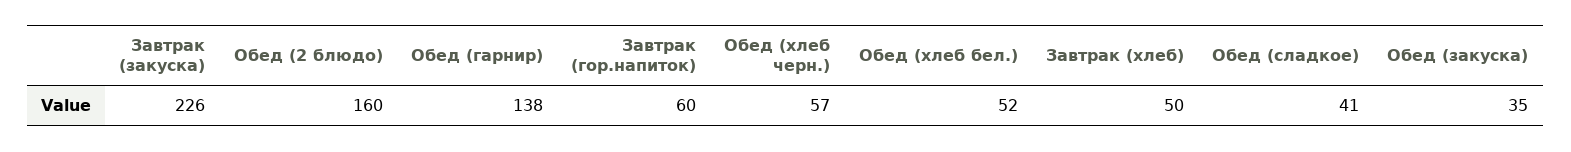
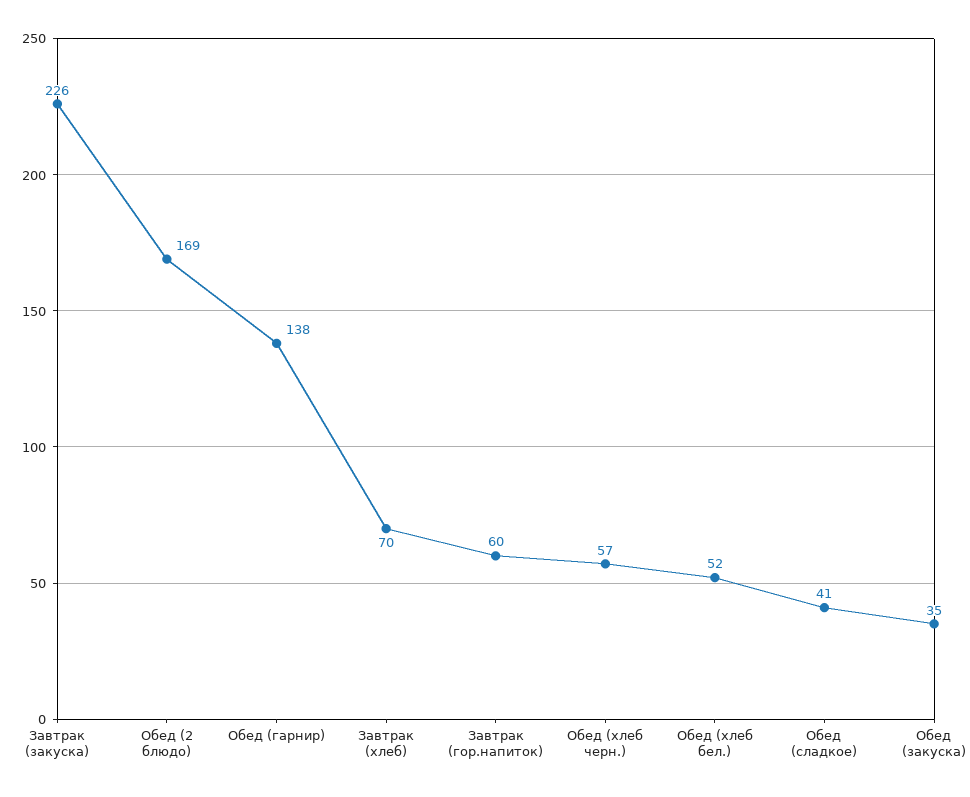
  {
    "Завтрак (закуска)": 226,
-   "Обед (2 блюдо)": 160,
+   "Обед (2 блюдо)": 169,
    "Обед (гарнир)": 138,
    "Завтрак (гор.напиток)": 60,
    "Обед (хлеб черн.)": 57,
    "Обед (хлеб бел.)": 52,
-   "Завтрак (хлеб)": 50,
+   "Завтрак (хлеб)": 70,
    "Обед (сладкое)": 41,
    "Обед (закуска)": 35
  }

